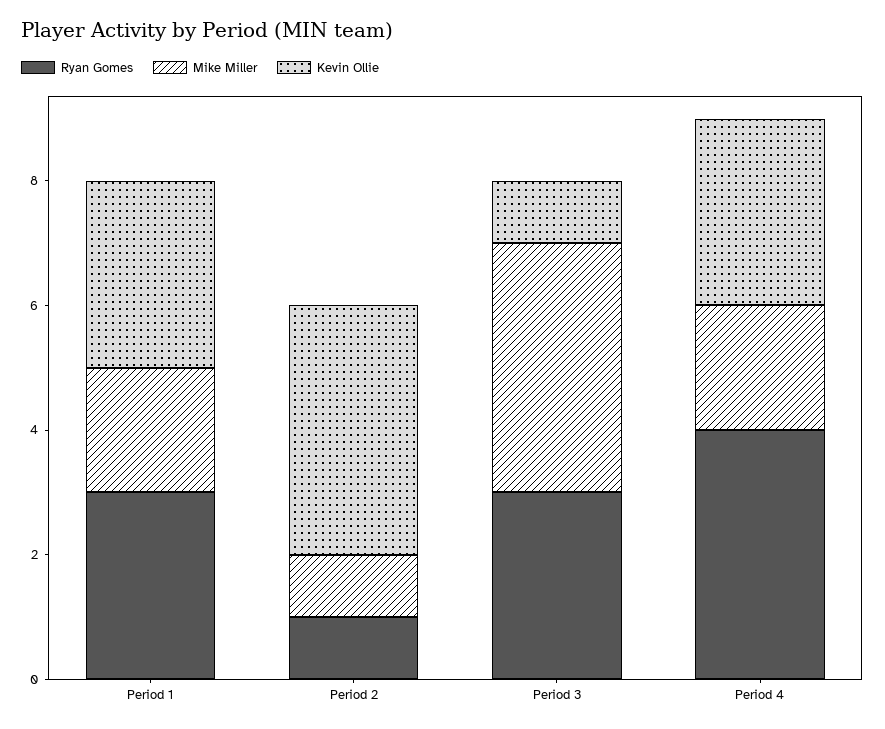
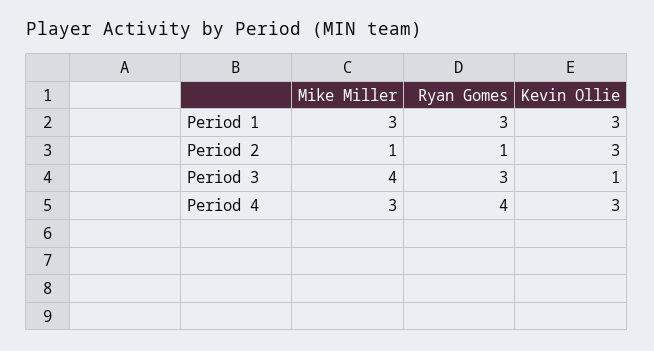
  {
    "Ryan Gomes": {
      "Period 1": 3,
      "Period 2": 1,
      "Period 3": 3,
      "Period 4": 4
    },
    "Mike Miller": {
-     "Period 1": 2,
+     "Period 1": 3,
      "Period 2": 1,
      "Period 3": 4,
-     "Period 4": 2
+     "Period 4": 3
    },
    "Kevin Ollie": {
      "Period 1": 3,
-     "Period 2": 4,
+     "Period 2": 3,
      "Period 3": 1,
      "Period 4": 3
    }
  }

